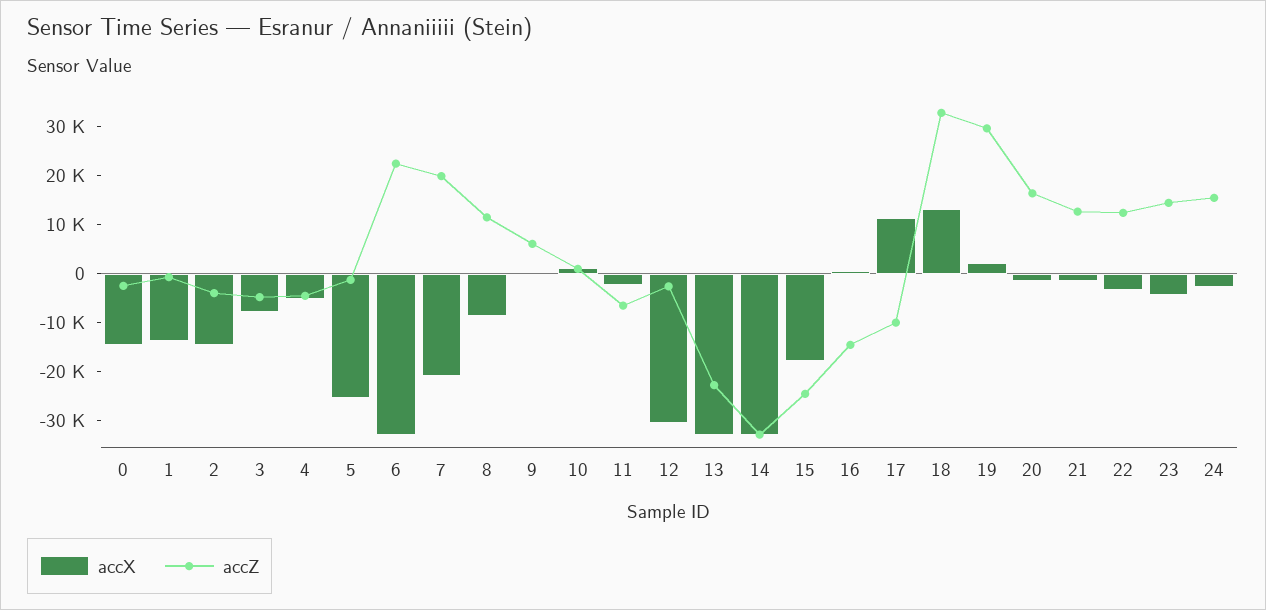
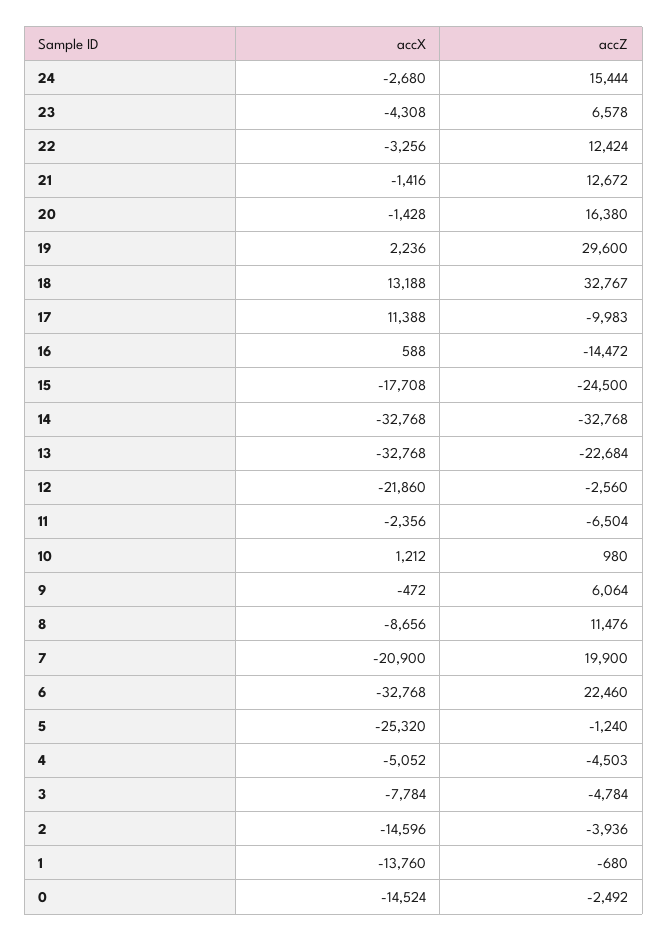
  {
    "accX": {
      "0": -14524,
      "1": -13760,
      "2": -14596,
      "3": -7784,
      "4": -5052,
      "5": -25320,
      "6": -32768,
      "7": -20900,
      "8": -8656,
      "9": -472,
      "10": 1212,
      "11": -2356,
-     "12": -30000,
+     "12": -21860,
      "13": -32768,
      "14": -32768,
      "15": -17708,
      "16": 588,
      "17": 11388,
      "18": 13188,
      "19": 2236,
      "20": -1428,
      "21": -1416,
      "22": -3256,
      "23": -4308,
      "24": -2680
    },
    "accZ": {
      "0": -2492,
      "1": -680,
      "2": -3936,
      "3": -4784,
      "4": -4503,
      "5": -1240,
      "6": 22460,
      "7": 19900,
      "8": 11476,
      "9": 6064,
      "10": 980,
      "11": -6504,
      "12": -2560,
      "13": -22684,
      "14": -32768,
      "15": -24500,
      "16": -14472,
      "17": -9983,
      "18": 32767,
      "19": 29600,
      "20": 16380,
      "21": 12672,
      "22": 12424,
-     "23": 14000,
+     "23": 6578,
      "24": 15444
    }
  }

